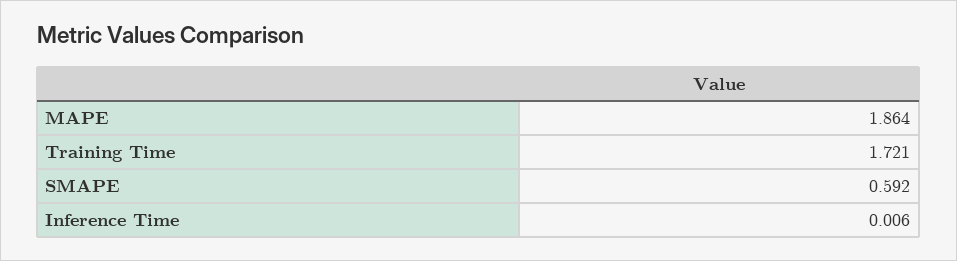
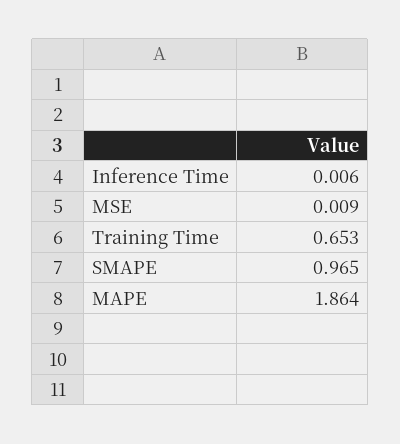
  {
    "MAPE": 1.864,
-   "Training Time": 1.721,
+   "Training Time": 0.653,
-   "SMAPE": 0.592,
+   "SMAPE": 0.965,
-   "Inference Time": 0.006
+   "Inference Time": 0.006,
+   "MSE": 0.009
  }

